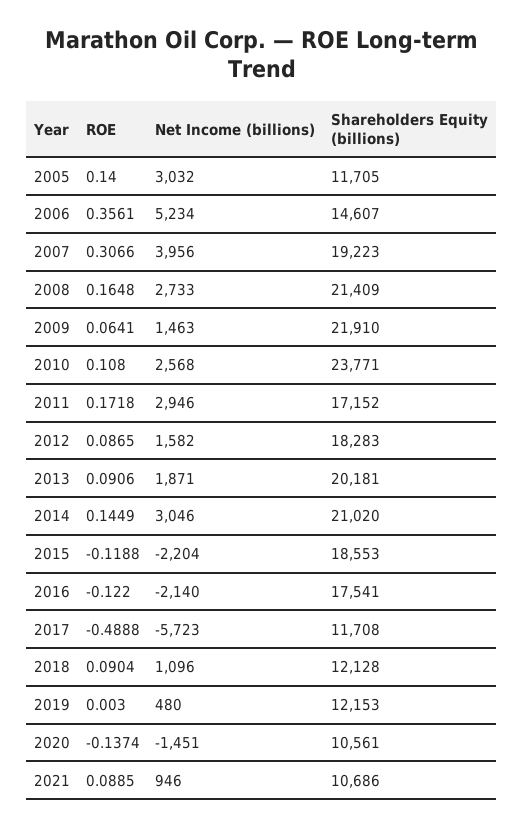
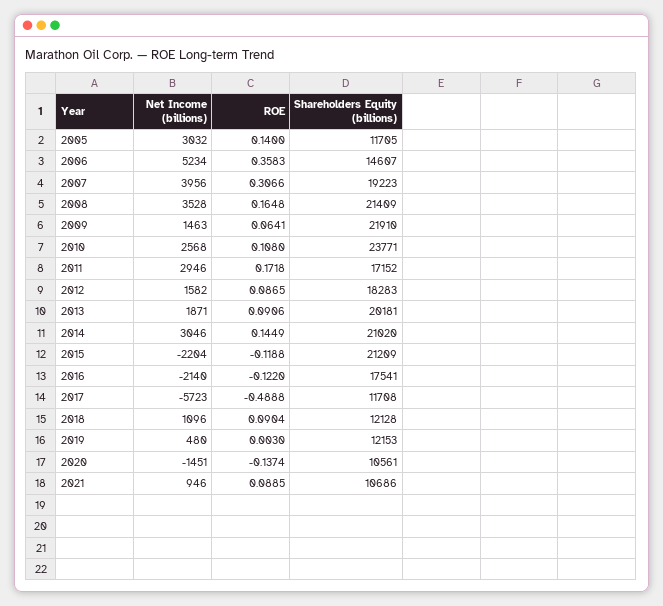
  {
    "ROE": {
      "2005": 0.14,
-     "2006": 0.3561,
+     "2006": 0.3583,
      "2007": 0.3066,
      "2008": 0.1648,
      "2009": 0.0641,
      "2010": 0.108,
      "2011": 0.1718,
      "2012": 0.0865,
      "2013": 0.0906,
      "2014": 0.1449,
      "2015": -0.1188,
      "2016": -0.122,
      "2017": -0.4888,
      "2018": 0.0904,
      "2019": 0.003,
      "2020": -0.1374,
      "2021": 0.0885
    },
    "Net Income (billions)": {
      "2005": 3032,
      "2006": 5234,
      "2007": 3956,
-     "2008": 2733,
+     "2008": 3528,
      "2009": 1463,
      "2010": 2568,
      "2011": 2946,
      "2012": 1582,
      "2013": 1871,
      "2014": 3046,
      "2015": -2204,
      "2016": -2140,
      "2017": -5723,
      "2018": 1096,
      "2019": 480,
      "2020": -1451,
      "2021": 946
    },
    "Shareholders Equity (billions)": {
      "2005": 11705,
      "2006": 14607,
      "2007": 19223,
      "2008": 21409,
      "2009": 21910,
      "2010": 23771,
      "2011": 17152,
      "2012": 18283,
      "2013": 20181,
      "2014": 21020,
-     "2015": 18553,
+     "2015": 21209,
      "2016": 17541,
      "2017": 11708,
      "2018": 12128,
      "2019": 12153,
      "2020": 10561,
      "2021": 10686
    }
  }

